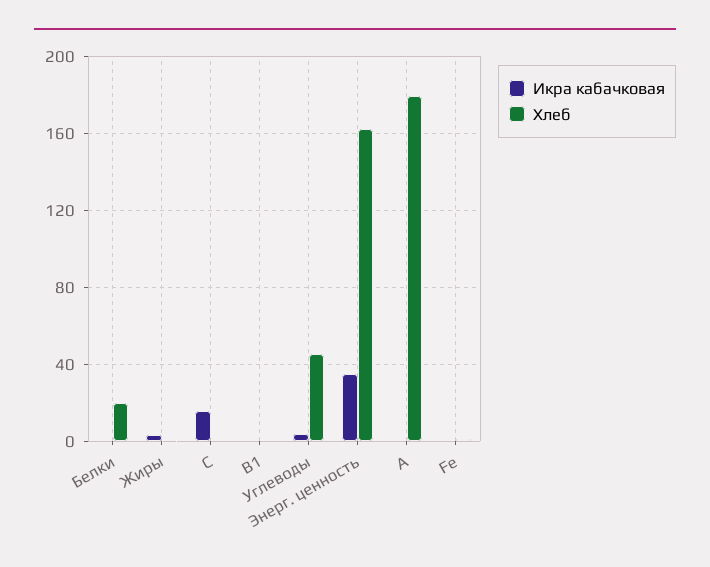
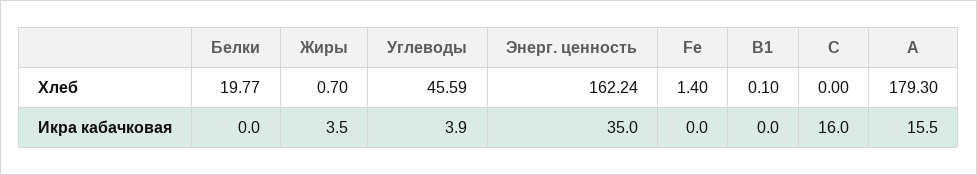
  {
    "Икра кабачковая": {
      "Белки": 0,
      "Жиры": 3.5,
      "С": 16,
      "В1": 0,
      "Углеводы": 3.9,
      "Энерг. ценность": 35,
-     "А": 0,
+     "А": 15.5,
      "Fe": 0
    },
    "Хлеб": {
      "Белки": 19.77,
      "Жиры": 0.7,
      "С": 0,
      "В1": 0.1,
      "Углеводы": 45.59,
      "Энерг. ценность": 162.24,
      "А": 179.3,
      "Fe": 1.4
    }
  }

